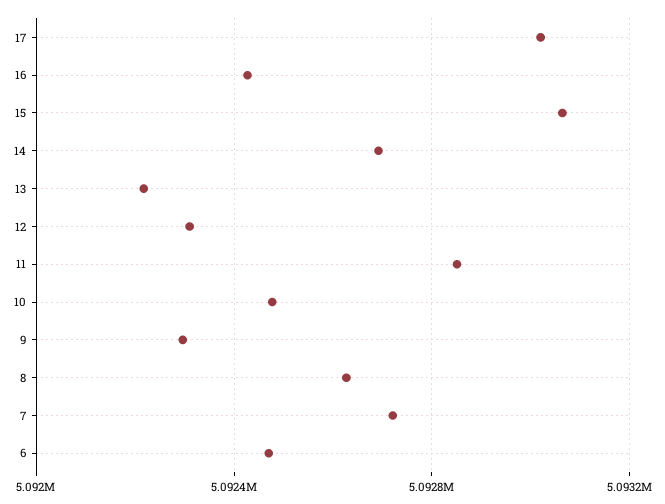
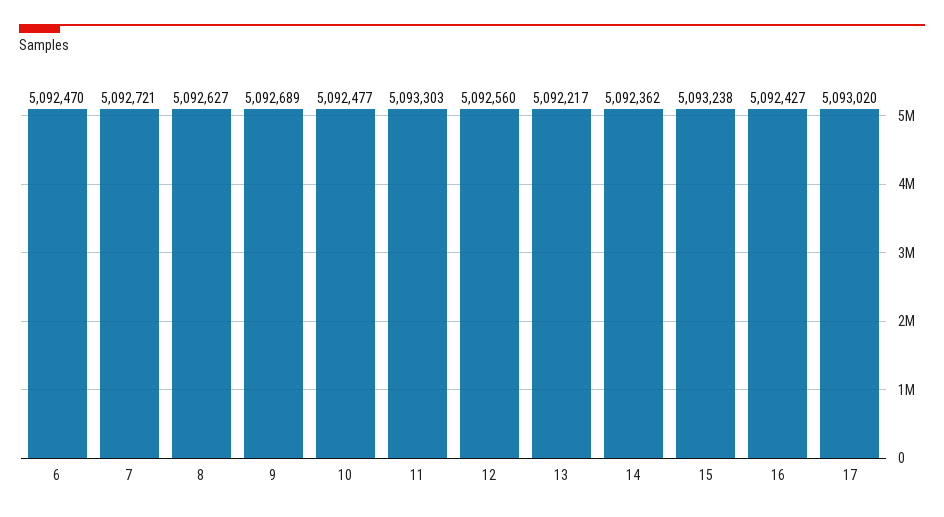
  {
    "17": 5093020,
    "16": 5092427,
-   "15": 5093050,
+   "15": 5093238,
-   "14": 5092700,
+   "14": 5092362,
    "13": 5092217,
-   "12": 5092300,
+   "12": 5092560,
-   "11": 5092850,
+   "11": 5093303,
    "10": 5092477,
-   "9": 5092300,
+   "9": 5092689,
    "8": 5092627,
    "7": 5092721,
    "6": 5092470
  }

